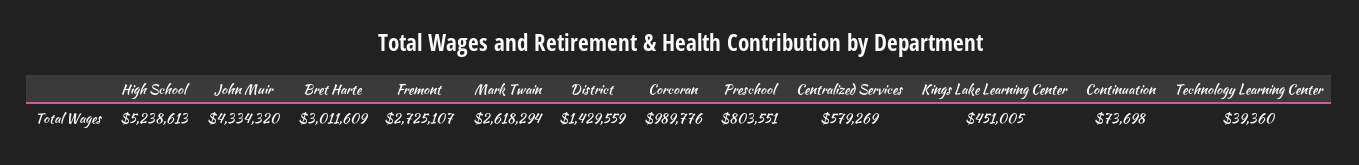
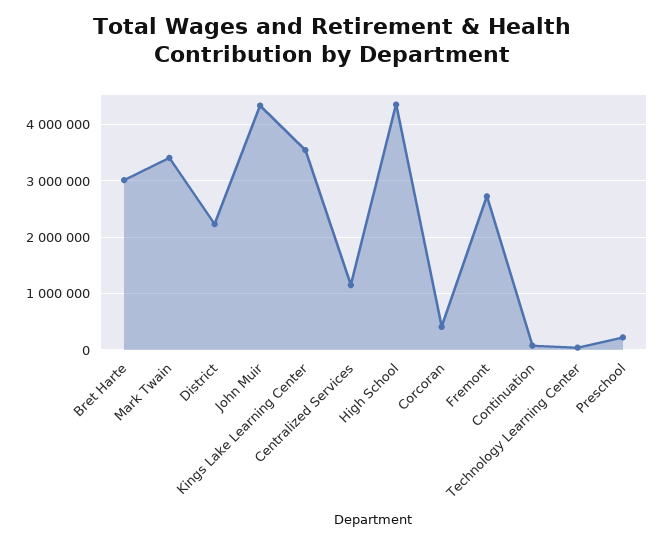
  {
-   "High School": 5238613,
+   "High School": 4400000,
    "John Muir": 4334320,
    "Bret Harte": 3011609,
    "Fremont": 2725107,
-   "Mark Twain": 2618294,
+   "Mark Twain": 3400000,
-   "District": 1429559,
+   "District": 2200000,
-   "Corcoran": 989776,
+   "Corcoran": 400000,
-   "Preschool": 803551,
+   "Preschool": 200000,
-   "Centralized Services": 579269,
+   "Centralized Services": 1200000,
-   "Kings Lake Learning Center": 451005,
+   "Kings Lake Learning Center": 3600000,
    "Continuation": 73698,
    "Technology Learning Center": 39360
  }

